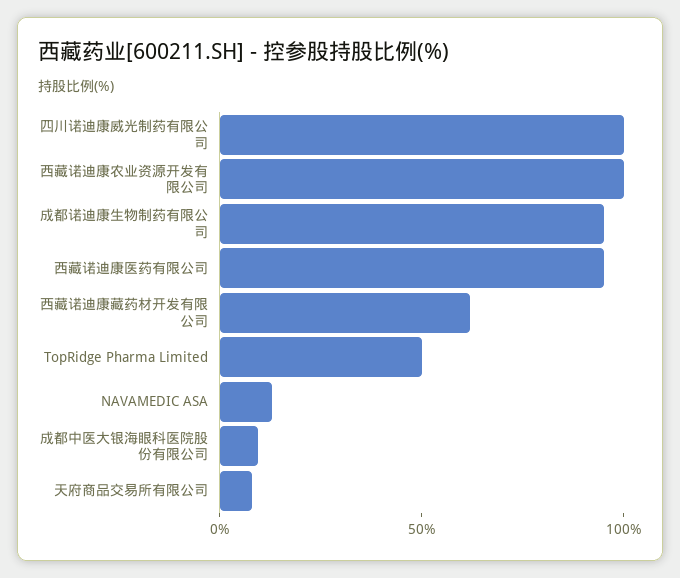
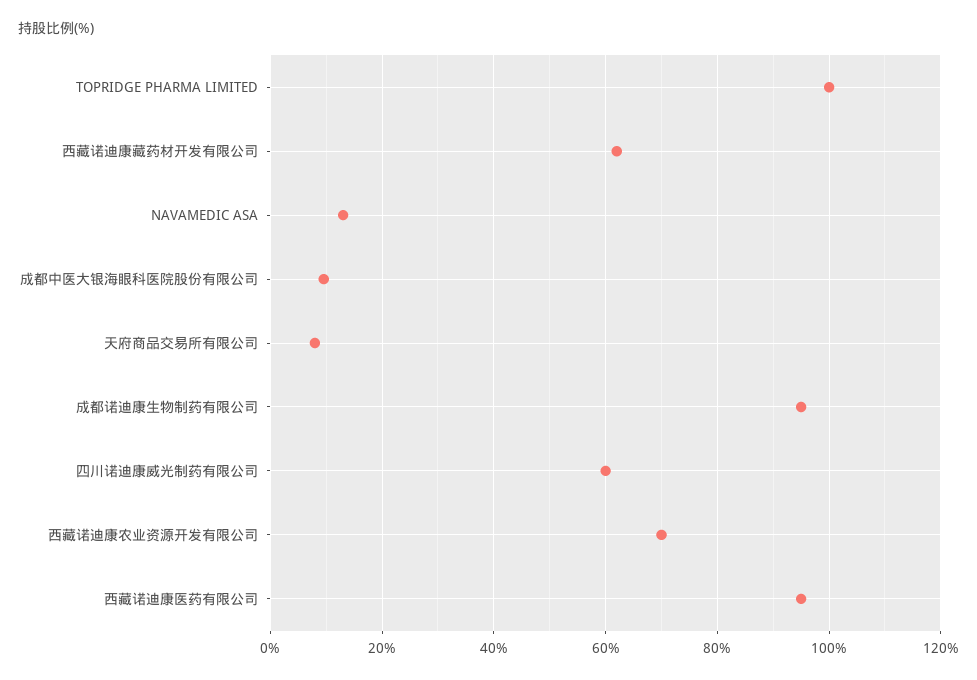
  {
-   "四川诺迪康威光制药有限公司": 100,
+   "四川诺迪康威光制药有限公司": 60,
-   "西藏诺迪康农业资源开发有限公司": 100,
+   "西藏诺迪康农业资源开发有限公司": 70,
    "成都诺迪康生物制药有限公司": 96,
    "西藏诺迪康医药有限公司": 96,
    "西藏诺迪康藏药材开发有限公司": 62,
-   "TopRidge Pharma Limited": 50,
+   "TopRidge Pharma Limited": 100,
    "NAVAMEDIC ASA": 14,
    "成都中医大银海眼科医院股份有限公司": 10,
    "天府商品交易所有限公司": 8
  }

